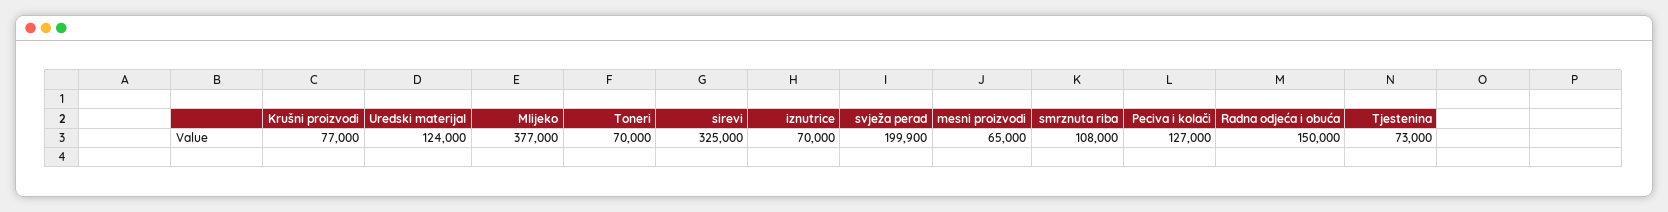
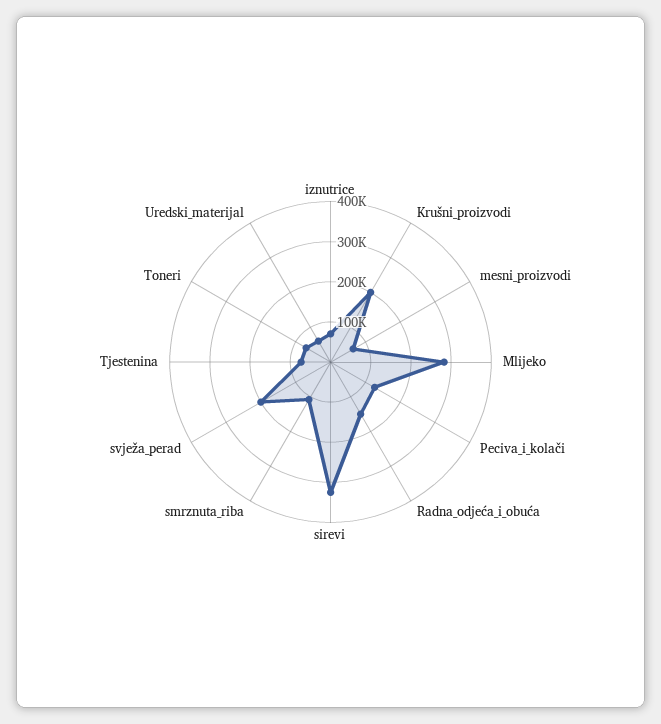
  {
-   "Krušni proizvodi": 77000,
+   "Krušni proizvodi": 200000,
-   "Uredski materijal": 124000,
+   "Uredski materijal": 60000,
-   "Mlijeko": 377000,
+   "Mlijeko": 280000,
    "Toneri": 70000,
    "sirevi": 325000,
    "iznutrice": 70000,
    "svježa perad": 199900,
    "mesni proizvodi": 65000,
    "smrznuta riba": 108000,
    "Peciva i kolači": 127000,
    "Radna odjeća i obuća": 150000,
    "Tjestenina": 73000
  }

